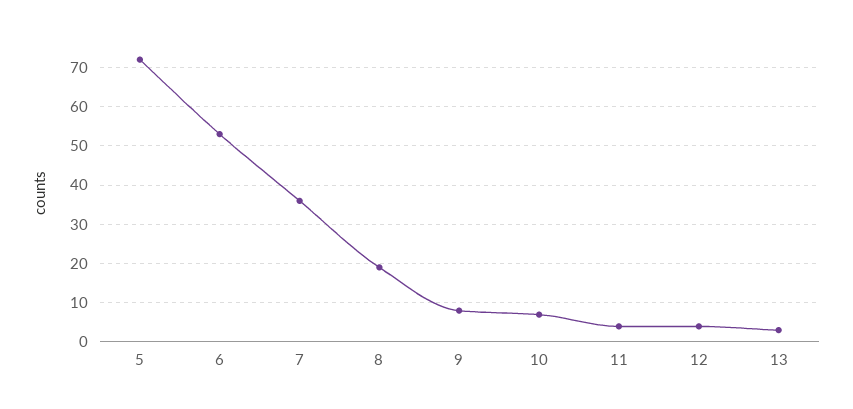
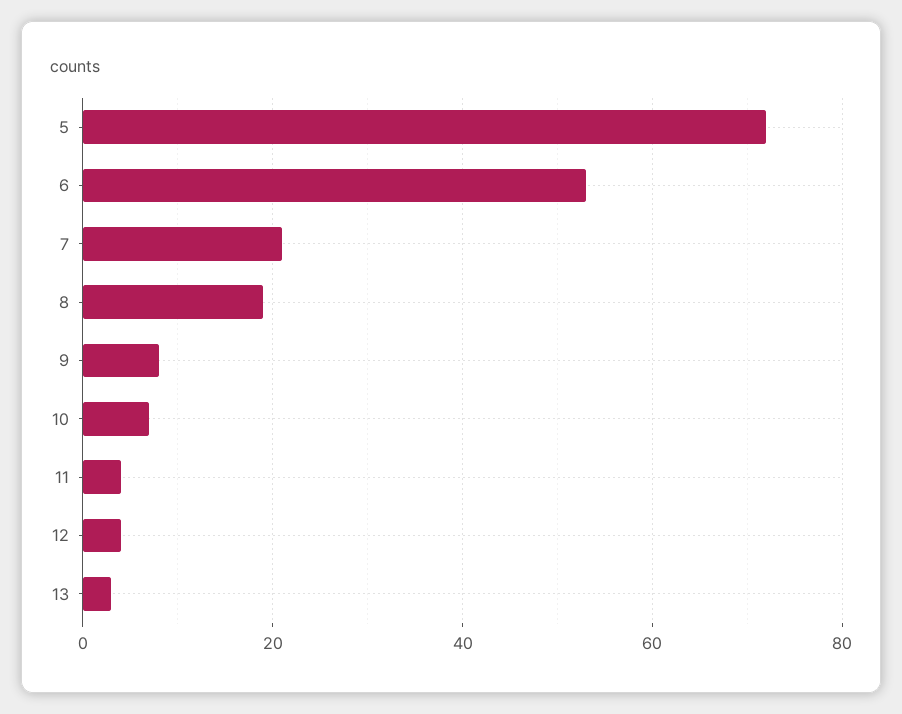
  {
    "5": 70,
    "6": 55,
-   "7": 35,
+   "7": 20,
    "8": 20,
    "9": 10,
    "10": 5,
    "11": 5,
    "12": 5,
    "13": 5
  }

